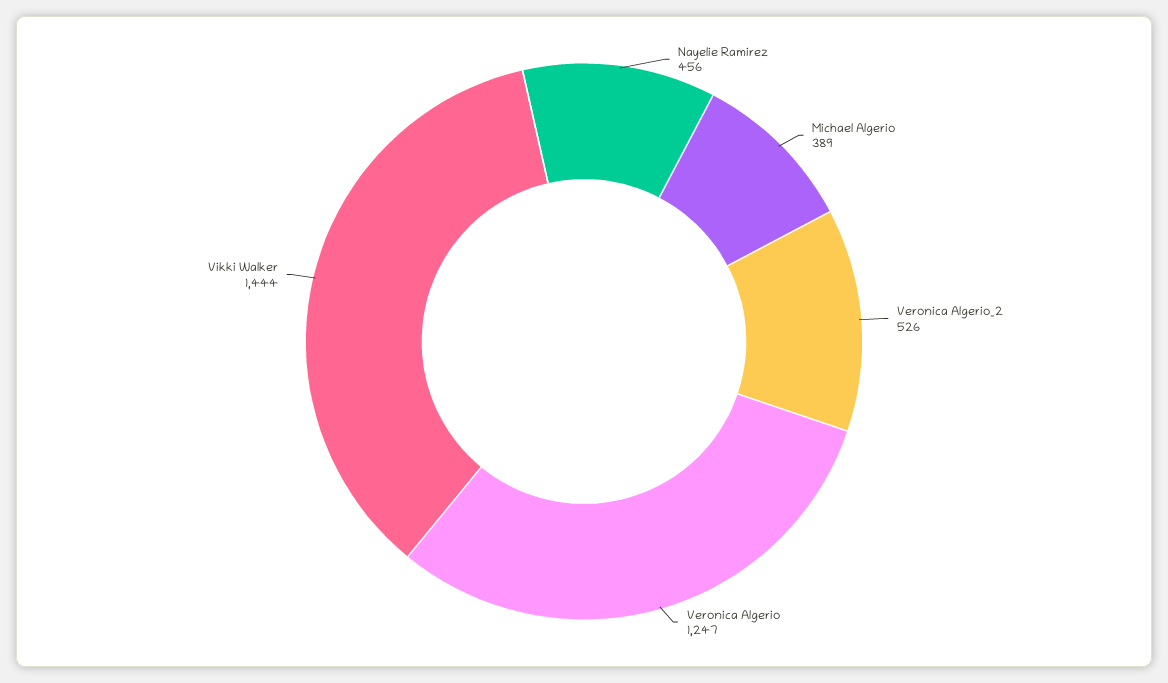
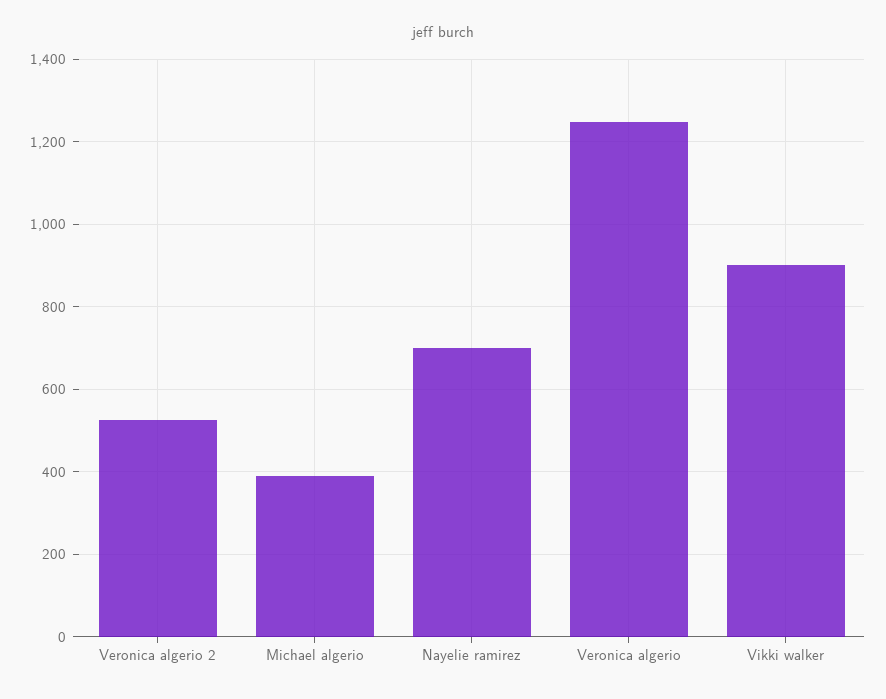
  {
-   "Nayelie Ramirez": 456,
+   "Nayelie Ramirez": 700,
    "Michael Algerio": 389,
    "Veronica Algerio_2": 526,
    "Veronica Algerio": 1247,
-   "Vikki Walker": 1444
+   "Vikki Walker": 900
  }

